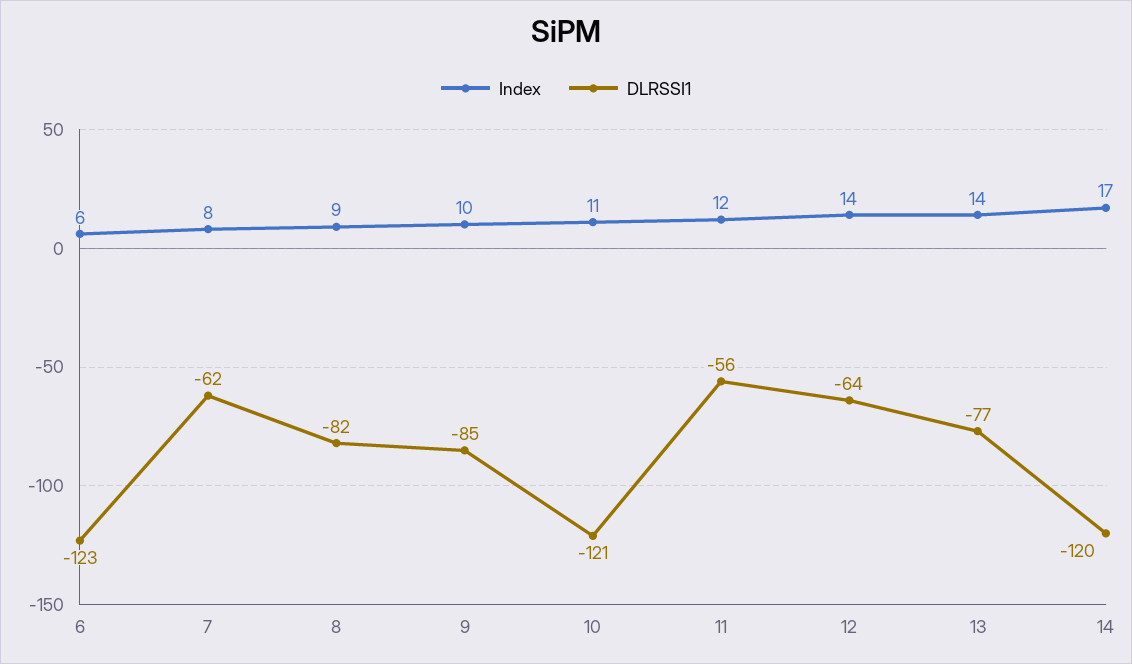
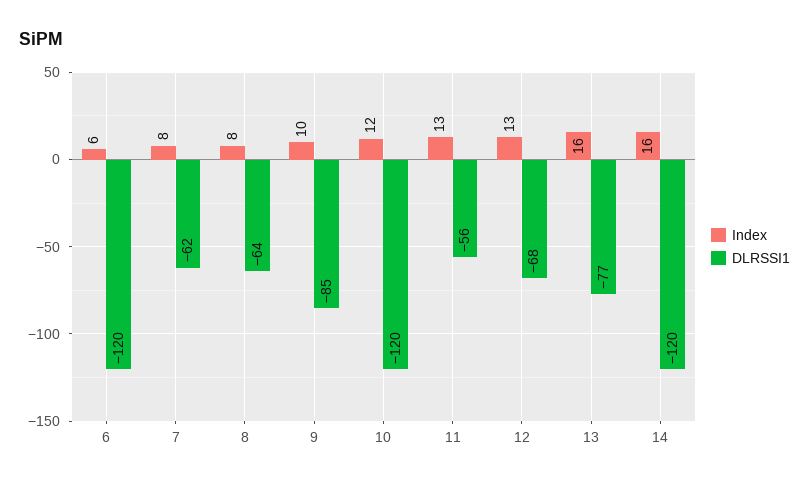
  {
    "Index": {
      "6": 6,
      "7": 8,
-     "8": 9,
+     "8": 8,
      "9": 10,
-     "10": 11,
+     "10": 12,
-     "11": 12,
+     "11": 13,
-     "12": 14,
+     "12": 13,
-     "13": 14,
+     "13": 16,
-     "14": 17
+     "14": 16
    },
    "DLRSSI1": {
-     "6": -123,
+     "6": -120,
      "7": -62,
-     "8": -82,
+     "8": -64,
      "9": -85,
-     "10": -121,
+     "10": -120,
      "11": -56,
-     "12": -64,
+     "12": -68,
      "13": -77,
      "14": -120
    }
  }

